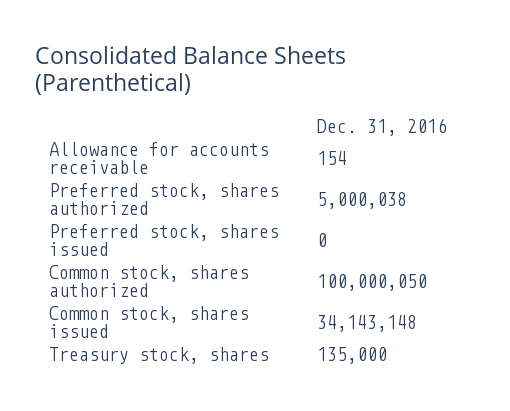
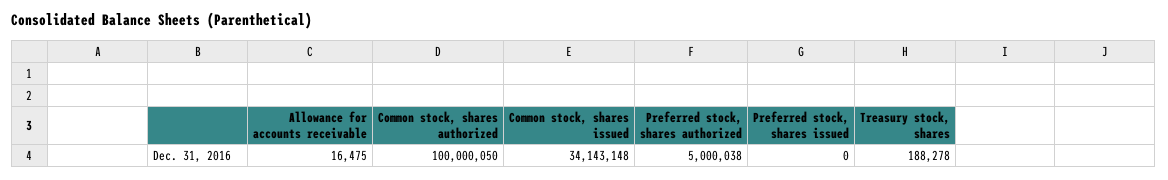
  {
-   "Allowance for accounts receivable": 154,
+   "Allowance for accounts receivable": 16475,
    "Preferred stock, shares authorized": 5000038,
    "Preferred stock, shares issued": 0,
    "Common stock, shares authorized": 100000050,
    "Common stock, shares issued": 34143148,
-   "Treasury stock, shares": 135000
+   "Treasury stock, shares": 188278
  }

